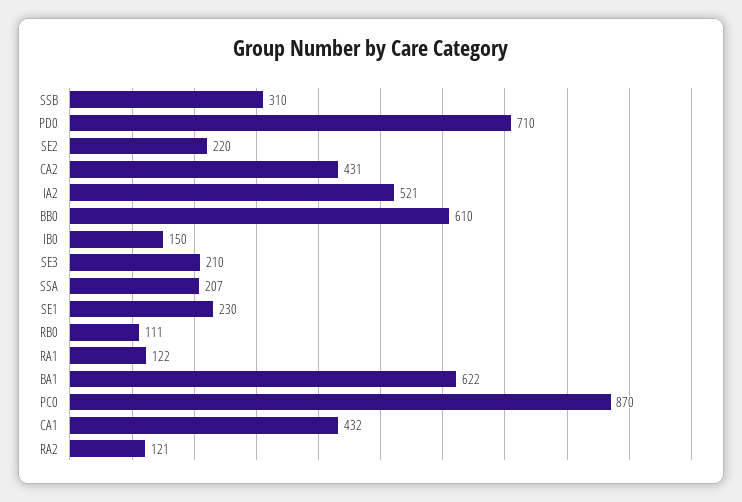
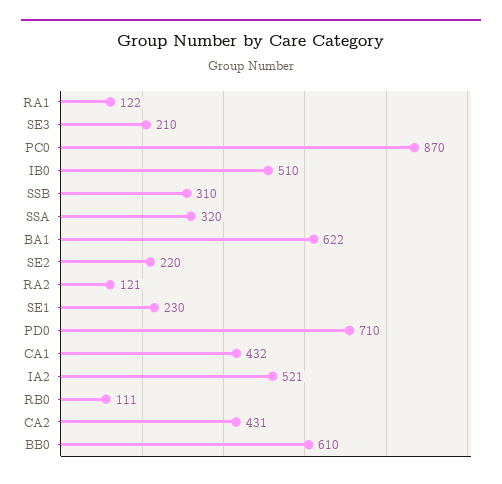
  {
    "SSB": 310,
    "PD0": 710,
    "SE2": 220,
    "CA2": 431,
    "IA2": 521,
    "BB0": 610,
-   "IB0": 150,
+   "IB0": 510,
    "SE3": 210,
-   "SSA": 207,
+   "SSA": 320,
    "SE1": 230,
    "RB0": 111,
    "RA1": 122,
    "BA1": 622,
    "PC0": 870,
    "CA1": 432,
    "RA2": 121
  }

